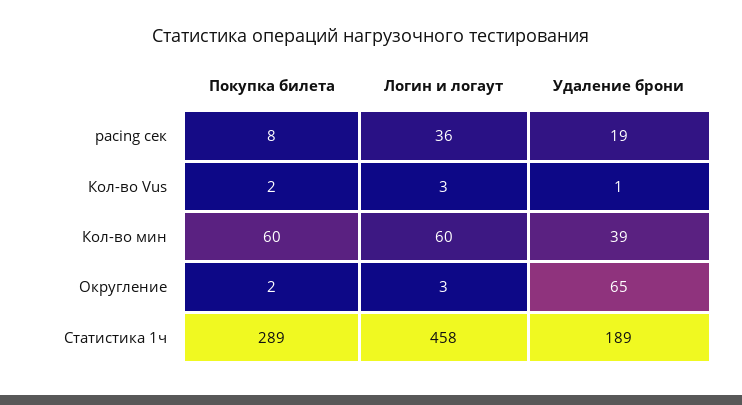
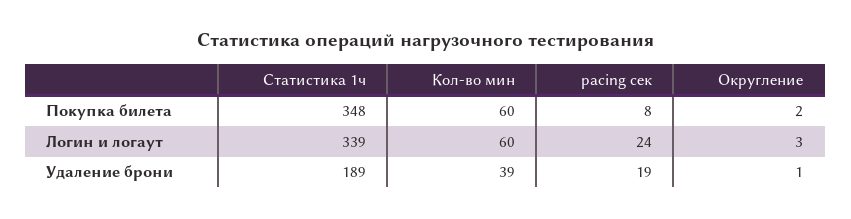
  {
    "Покупка билета": {
      "pacing сек": 8,
-     "Кол-во Vus": 2,
      "Кол-во мин": 60,
      "Округление": 2,
-     "Статистика 1ч": 289
+     "Статистика 1ч": 348
    },
    "Логин и логаут": {
-     "pacing сек": 36,
+     "pacing сек": 24,
-     "Кол-во Vus": 3,
      "Кол-во мин": 60,
      "Округление": 3,
-     "Статистика 1ч": 458
+     "Статистика 1ч": 339
    },
    "Удаление брони": {
      "pacing сек": 19,
-     "Кол-во Vus": 1,
      "Кол-во мин": 39,
-     "Округление": 65,
+     "Округление": 1,
      "Статистика 1ч": 189
    }
  }

